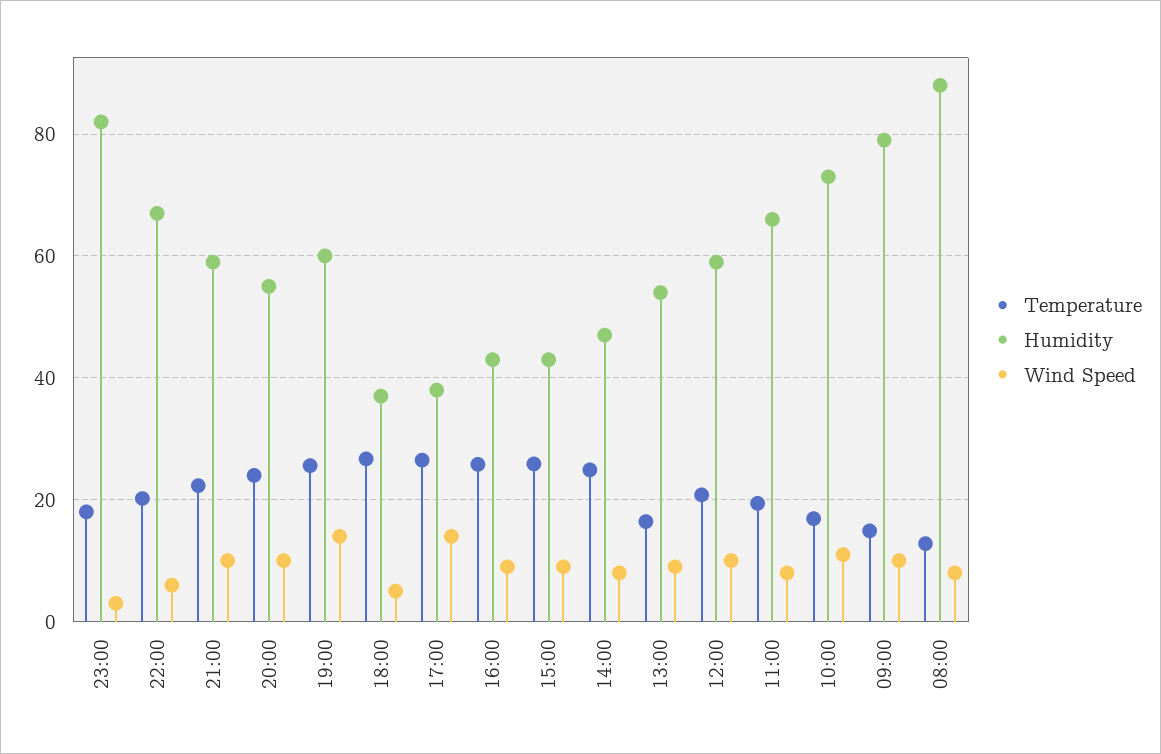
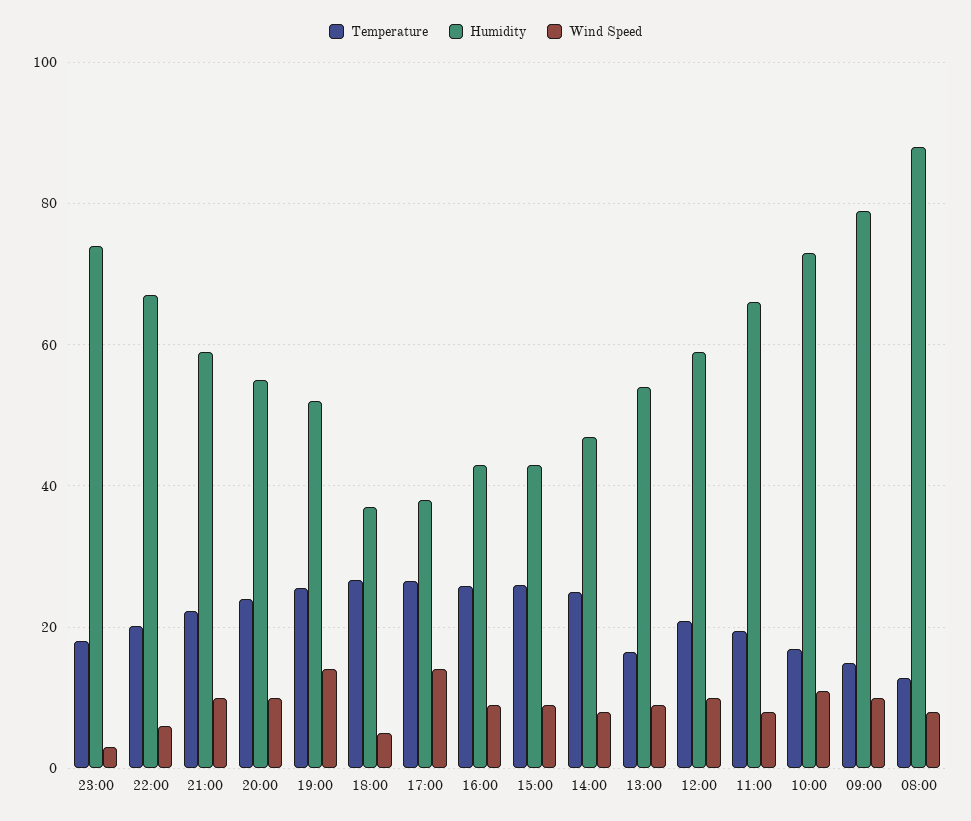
  {
    "Temperature": {
      "23:00": 18,
      "22:00": 20,
      "21:00": 22,
      "20:00": 24,
      "19:00": 26,
      "18:00": 26,
      "17:00": 26,
      "16:00": 26,
      "15:00": 26,
      "14:00": 24,
      "13:00": 16,
      "12:00": 20,
      "11:00": 20,
      "10:00": 16,
      "09:00": 14,
      "08:00": 12
    },
    "Humidity": {
-     "23:00": 82,
+     "23:00": 74,
      "22:00": 68,
      "21:00": 60,
      "20:00": 56,
-     "19:00": 60,
+     "19:00": 52,
      "18:00": 38,
      "17:00": 38,
      "16:00": 44,
      "15:00": 44,
      "14:00": 48,
      "13:00": 54,
      "12:00": 60,
      "11:00": 66,
      "10:00": 74,
      "09:00": 80,
      "08:00": 88
    },
    "Wind Speed": {
      "23:00": 4,
      "22:00": 6,
      "21:00": 10,
      "20:00": 10,
      "19:00": 14,
      "18:00": 6,
      "17:00": 14,
      "16:00": 10,
      "15:00": 10,
      "14:00": 8,
      "13:00": 10,
      "12:00": 10,
      "11:00": 8,
      "10:00": 12,
      "09:00": 10,
      "08:00": 8
    }
  }

